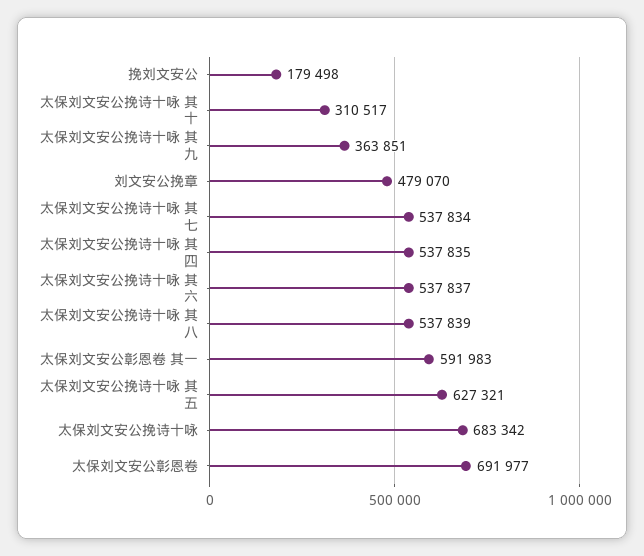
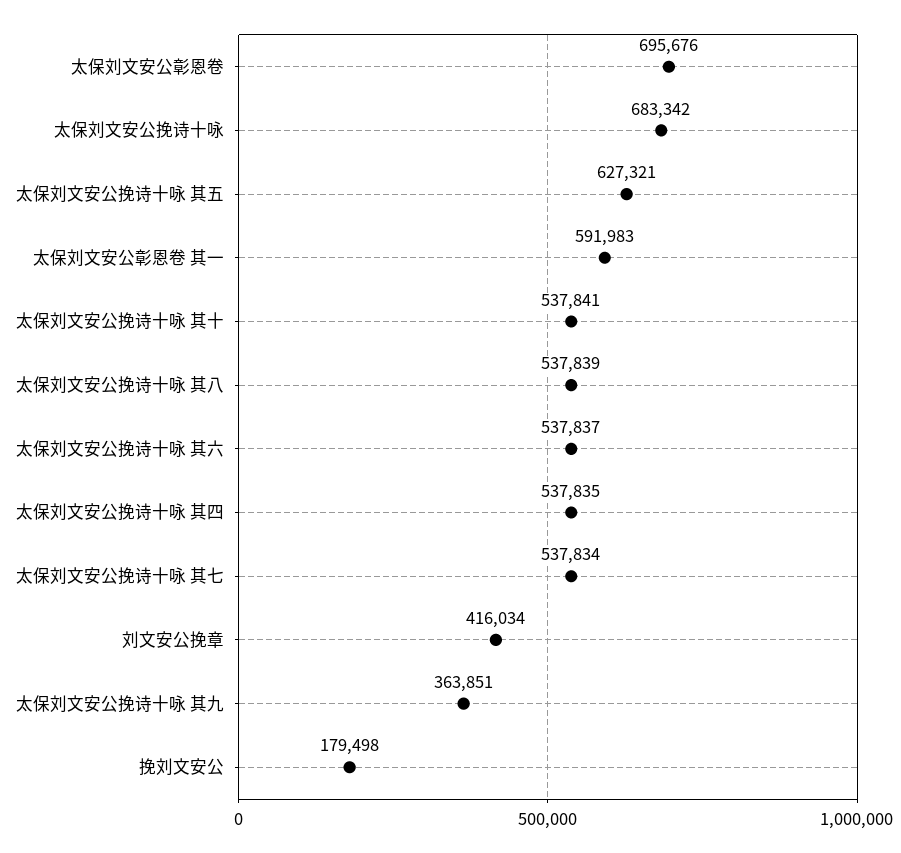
  {
    "挽刘文安公": 179498,
-   "太保刘文安公挽诗十咏 其十": 310517,
+   "太保刘文安公挽诗十咏 其十": 537841,
    "太保刘文安公挽诗十咏 其九": 363851,
-   "刘文安公挽章": 479070,
+   "刘文安公挽章": 416034,
    "太保刘文安公挽诗十咏 其七": 537834,
    "太保刘文安公挽诗十咏 其四": 537835,
    "太保刘文安公挽诗十咏 其六": 537837,
    "太保刘文安公挽诗十咏 其八": 537839,
    "太保刘文安公彰恩卷 其一": 591983,
    "太保刘文安公挽诗十咏 其五": 627321,
    "太保刘文安公挽诗十咏": 683342,
-   "太保刘文安公彰恩卷": 691977
+   "太保刘文安公彰恩卷": 695676
  }

